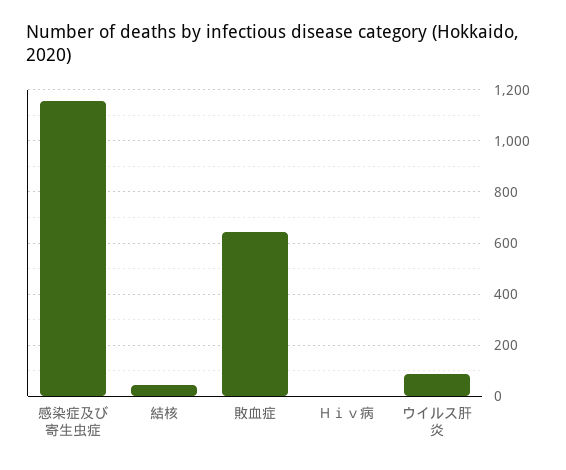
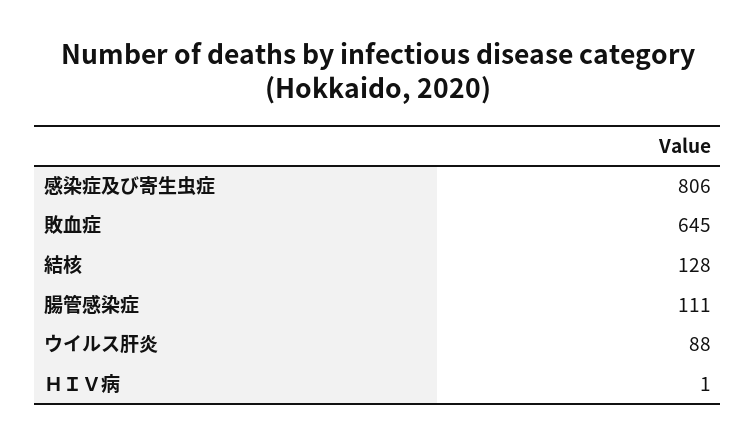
  {
-   "感染症及び寄生虫症": 1150,
+   "感染症及び寄生虫症": 806,
-   "結核": 50,
+   "結核": 128,
    "敗血症": 645,
    "Ｈｉｖ病": 1,
-   "ウイルス肝炎": 88
+   "ウイルス肝炎": 88,
+   "腸管感染症": 111
  }

